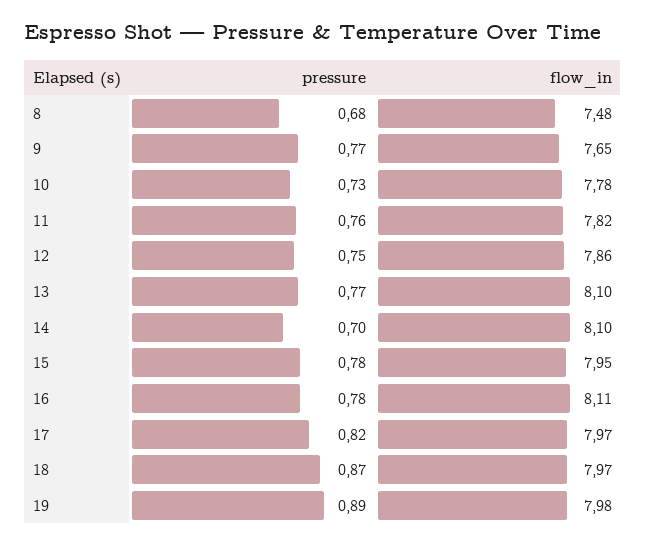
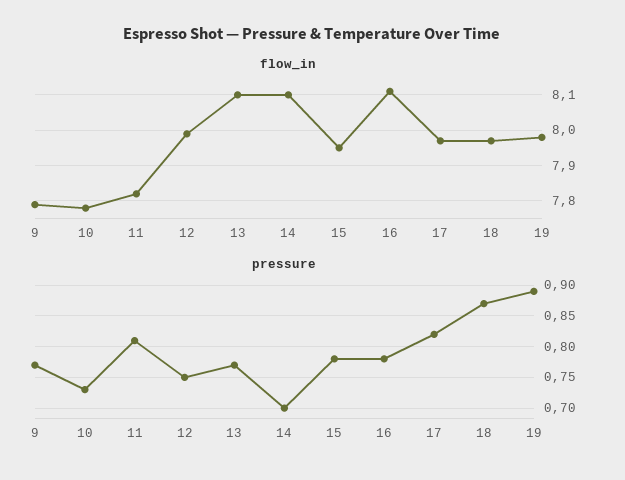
  {
    "pressure": {
-     "8": 0.68,
      "9": 0.77,
      "10": 0.73,
-     "11": 0.76,
+     "11": 0.81,
      "12": 0.75,
      "13": 0.77,
      "14": 0.7,
      "15": 0.78,
      "16": 0.78,
      "17": 0.82,
      "18": 0.87,
      "19": 0.89
    },
    "flow_in": {
-     "8": 7.48,
-     "9": 7.65,
+     "9": 7.8,
      "10": 7.78,
      "11": 7.82,
-     "12": 7.86,
+     "12": 8,
      "13": 8.1,
      "14": 8.1,
      "15": 7.95,
      "16": 8.11,
      "17": 7.97,
      "18": 7.97,
      "19": 7.98
    }
  }

